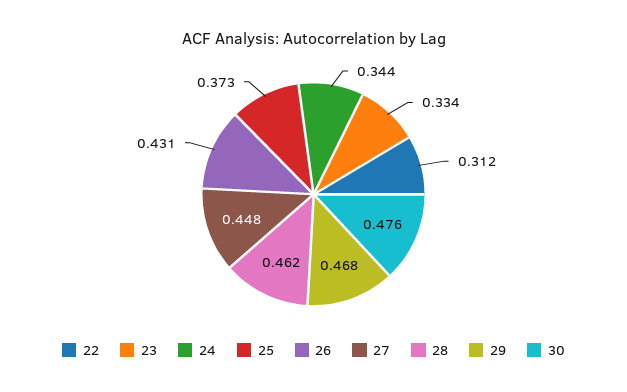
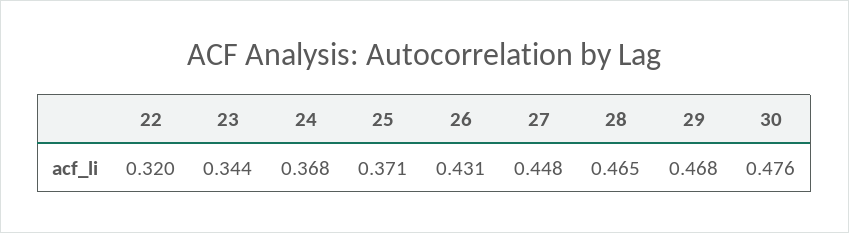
  {
-   "22": 0.312,
+   "22": 0.32,
-   "23": 0.334,
+   "23": 0.344,
-   "24": 0.344,
+   "24": 0.368,
-   "25": 0.373,
+   "25": 0.371,
    "26": 0.431,
    "27": 0.448,
-   "28": 0.462,
+   "28": 0.465,
    "29": 0.468,
    "30": 0.476
  }

